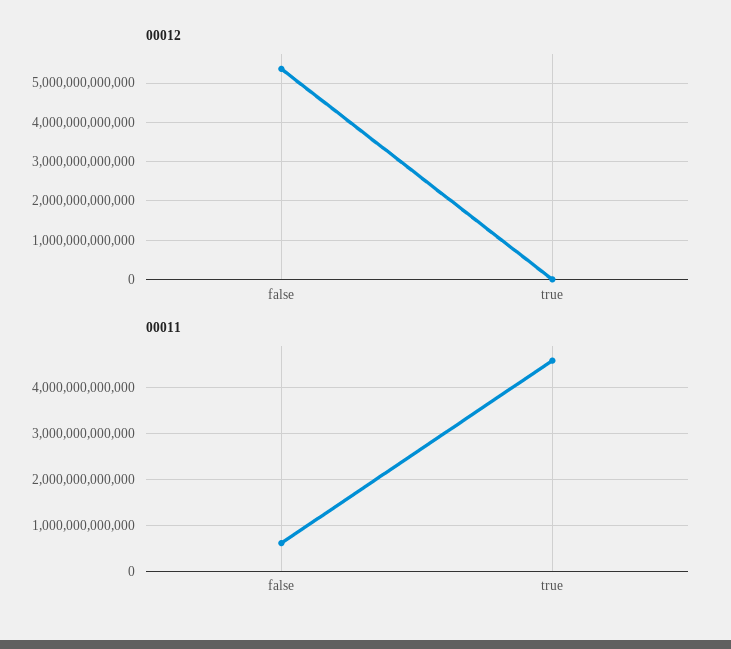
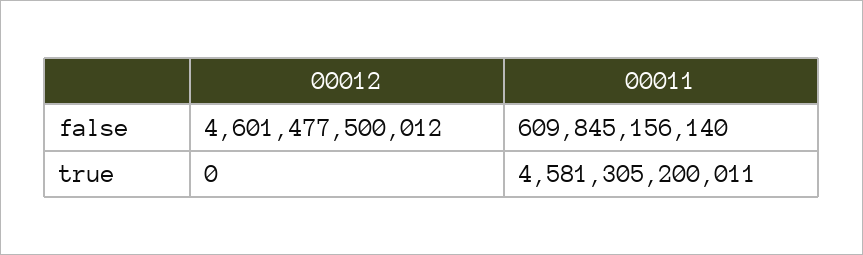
  {
    "00012": {
-     "false": 5400000000000,
+     "false": 4601477500012,
      "true": 0
    },
    "00011": {
      "false": 609845156140,
      "true": 4581305200011
    }
  }

